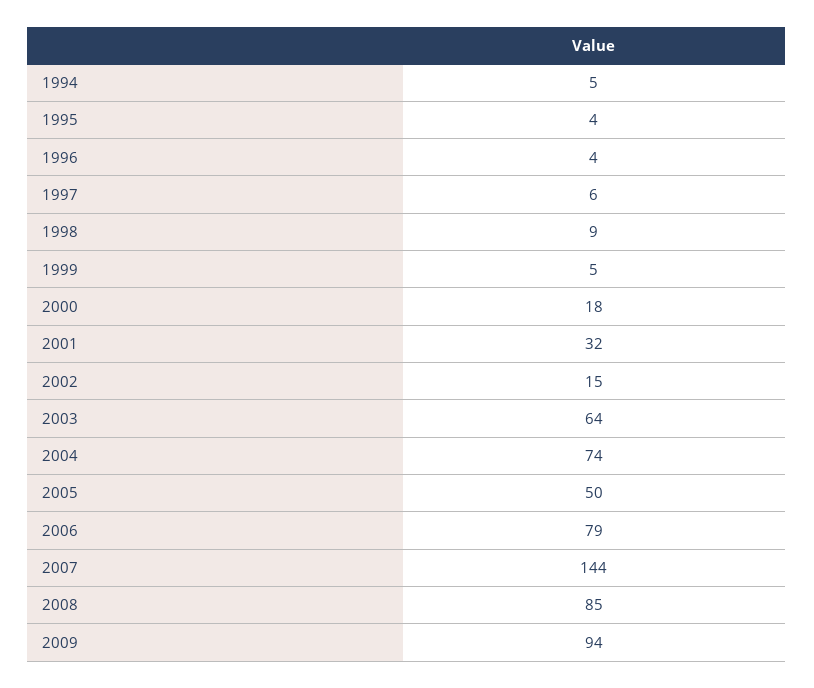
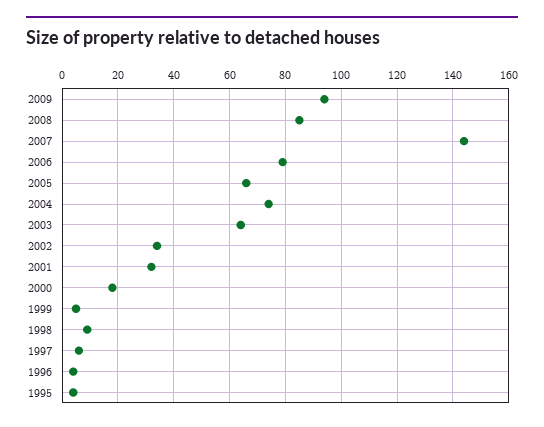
  {
-   "1994": 5,
    "1995": 4,
    "1996": 4,
    "1997": 6,
    "1998": 9,
    "1999": 5,
    "2000": 18,
    "2001": 32,
-   "2002": 15,
+   "2002": 35,
    "2003": 64,
    "2004": 74,
-   "2005": 50,
+   "2005": 65,
    "2006": 79,
    "2007": 144,
    "2008": 85,
    "2009": 94
  }

